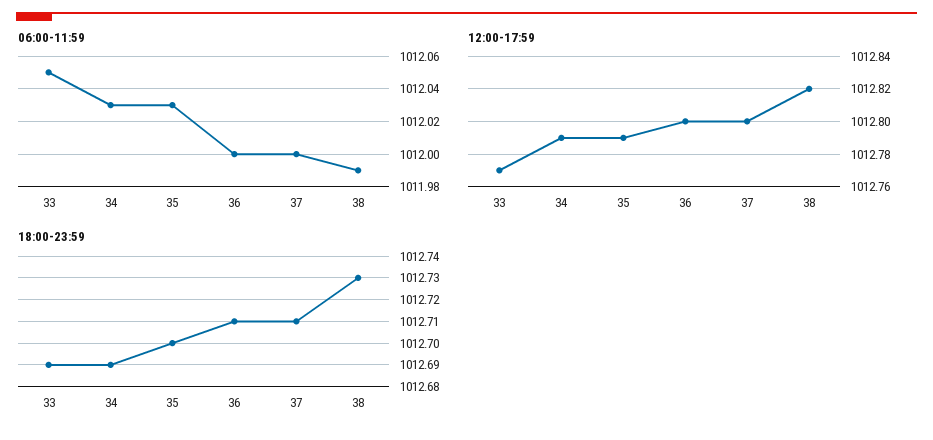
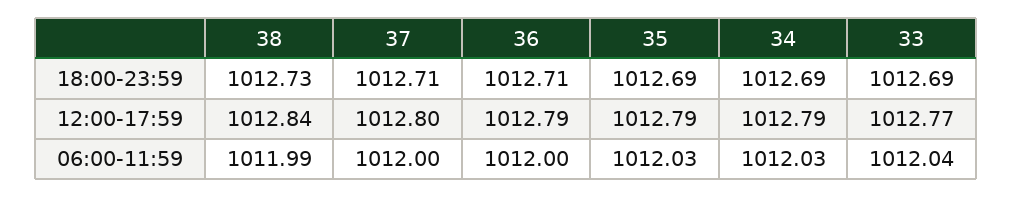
  {
    "06:00-11:59": {
-     "33": 1012.05,
+     "33": 1012.04,
      "34": 1012.03,
      "35": 1012.03,
      "36": 1012,
      "37": 1012,
      "38": 1011.99
    },
    "12:00-17:59": {
      "33": 1012.77,
      "34": 1012.79,
      "35": 1012.79,
-     "36": 1012.8,
+     "36": 1012.79,
      "37": 1012.8,
-     "38": 1012.82
+     "38": 1012.84
    },
    "18:00-23:59": {
      "33": 1012.69,
      "34": 1012.69,
-     "35": 1012.7,
+     "35": 1012.69,
      "36": 1012.71,
      "37": 1012.71,
      "38": 1012.73
    }
  }

